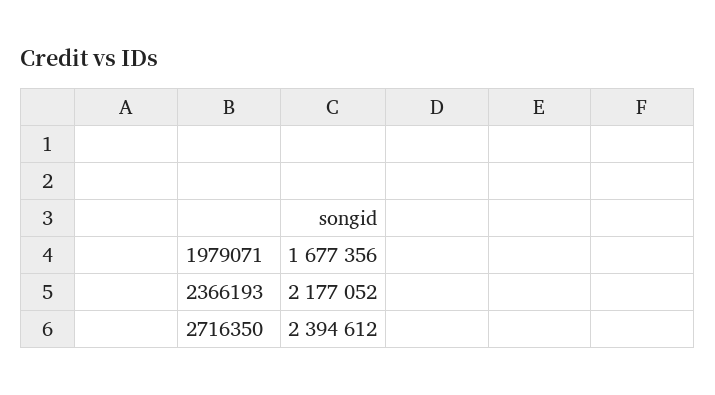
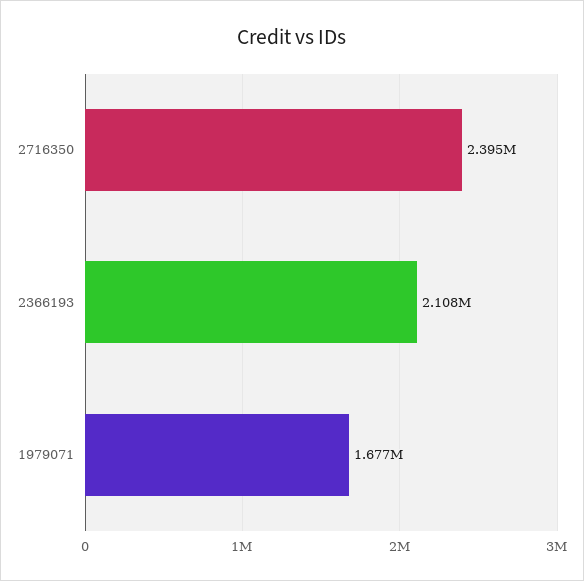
  {
    "1979071": 1677356,
-   "2366193": 2177052,
+   "2366193": 2108000,
    "2716350": 2394612
  }

